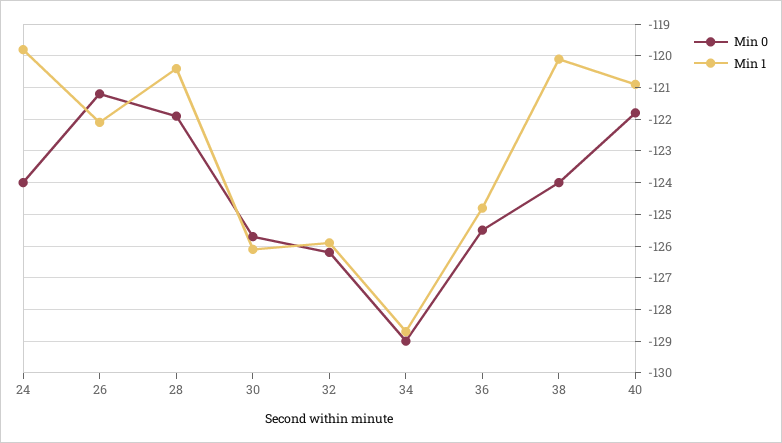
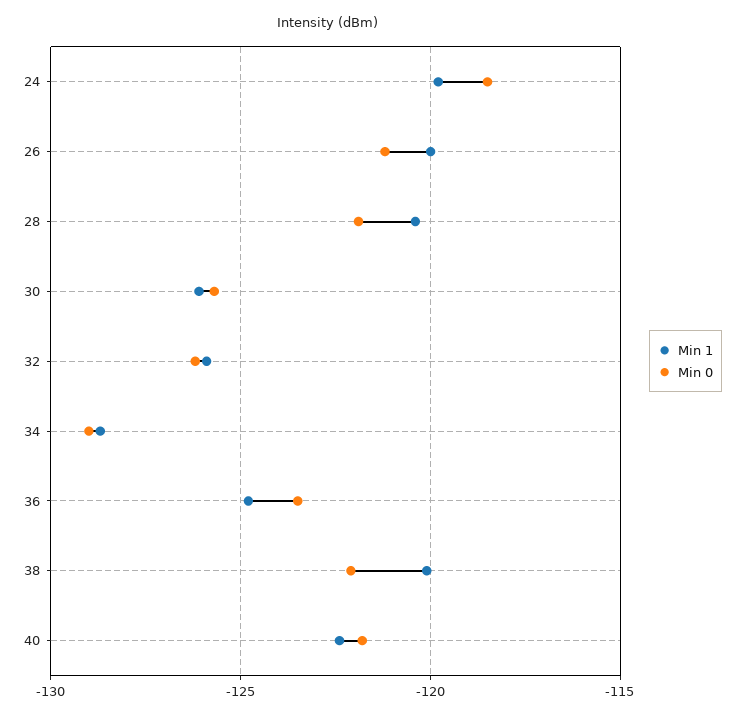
  {
    "Min 0": {
-     "24": -124,
+     "24": -118.5,
      "26": -121,
      "28": -122,
      "30": -125.5,
      "32": -126,
      "34": -129,
-     "36": -125.5,
+     "36": -123.5,
-     "38": -124,
+     "38": -122,
      "40": -122
    },
    "Min 1": {
      "24": -120,
-     "26": -122,
+     "26": -120,
      "28": -120.5,
      "30": -126,
      "32": -126,
      "34": -128.5,
      "36": -125,
      "38": -120,
-     "40": -121
+     "40": -122.5
    }
  }

